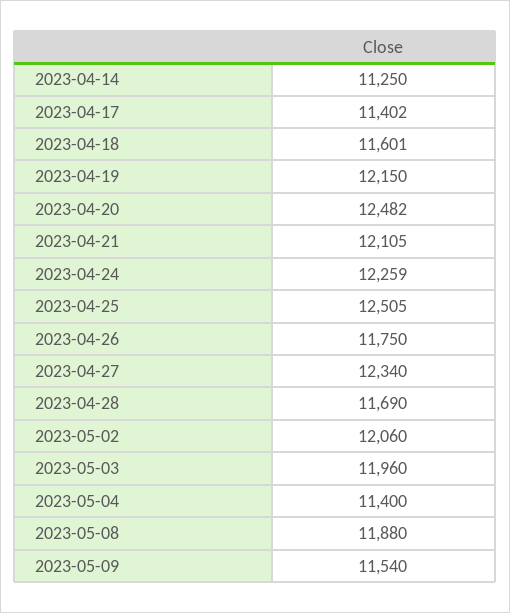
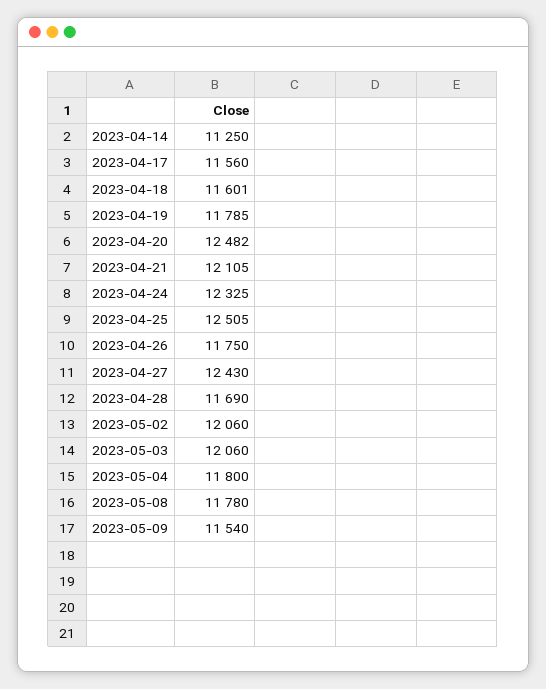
  {
    "2023-04-14": 11250,
-   "2023-04-17": 11402,
+   "2023-04-17": 11560,
    "2023-04-18": 11601,
-   "2023-04-19": 12150,
+   "2023-04-19": 11785,
    "2023-04-20": 12482,
    "2023-04-21": 12105,
-   "2023-04-24": 12259,
+   "2023-04-24": 12325,
    "2023-04-25": 12505,
    "2023-04-26": 11750,
-   "2023-04-27": 12340,
+   "2023-04-27": 12430,
    "2023-04-28": 11690,
    "2023-05-02": 12060,
-   "2023-05-03": 11960,
+   "2023-05-03": 12060,
-   "2023-05-04": 11400,
+   "2023-05-04": 11800,
-   "2023-05-08": 11880,
+   "2023-05-08": 11780,
    "2023-05-09": 11540
  }

